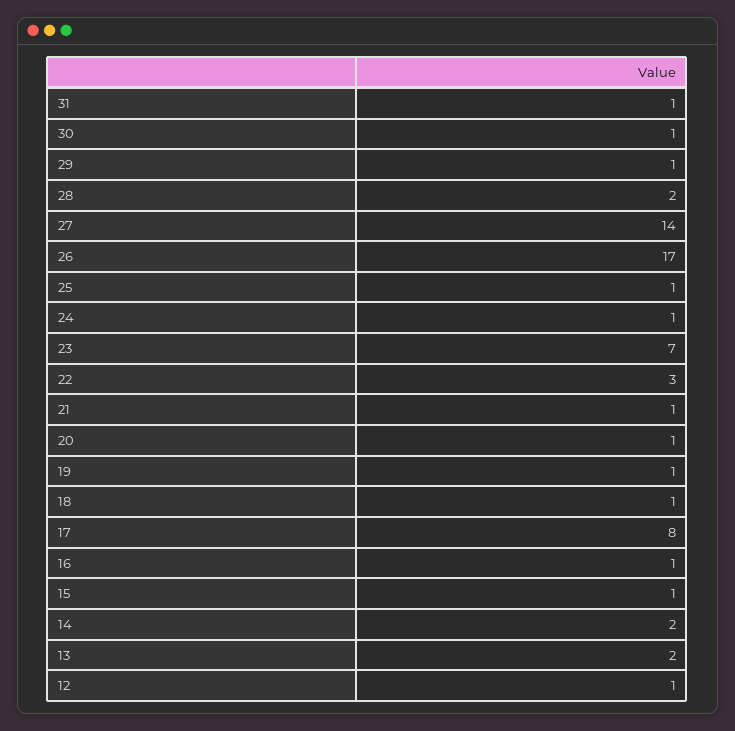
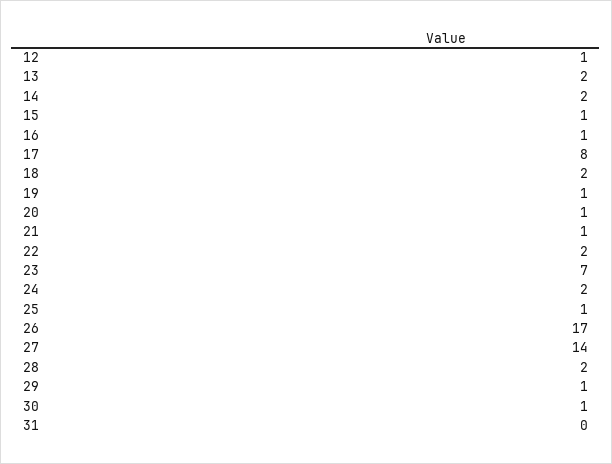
  {
-   "31": 1,
+   "31": 0,
    "30": 1,
    "29": 1,
    "28": 2,
    "27": 14,
    "26": 17,
    "25": 1,
-   "24": 1,
+   "24": 2,
    "23": 7,
-   "22": 3,
+   "22": 2,
    "21": 1,
    "20": 1,
    "19": 1,
-   "18": 1,
+   "18": 2,
    "17": 8,
    "16": 1,
    "15": 1,
    "14": 2,
    "13": 2,
    "12": 1
  }

